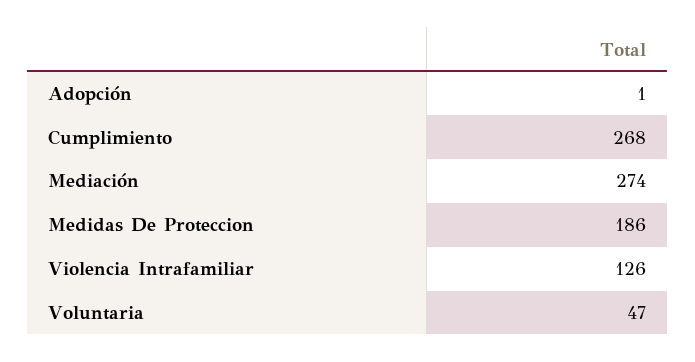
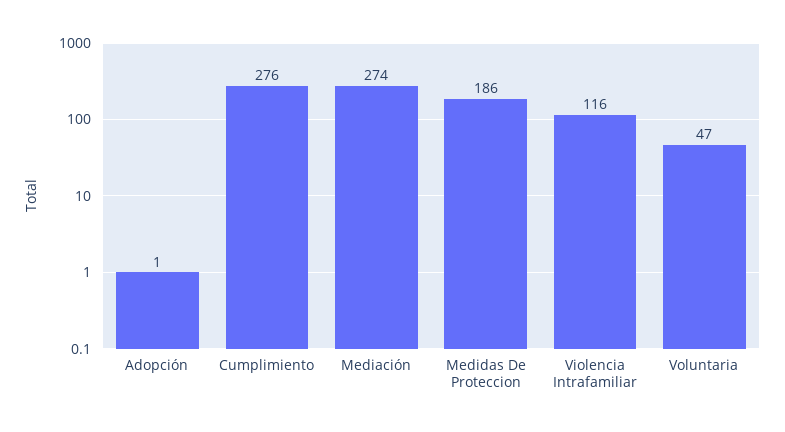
  {
    "Adopción": 1,
-   "Cumplimiento": 268,
+   "Cumplimiento": 276,
    "Mediación": 274,
    "Medidas De Proteccion": 186,
-   "Violencia Intrafamiliar": 126,
+   "Violencia Intrafamiliar": 116,
    "Voluntaria": 47
  }

